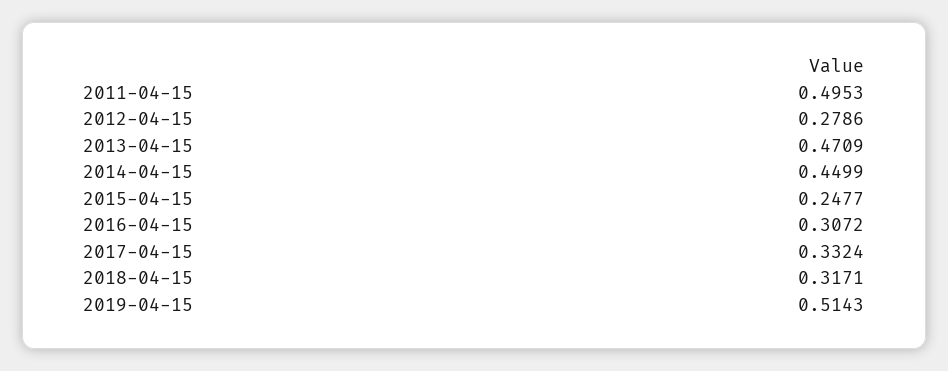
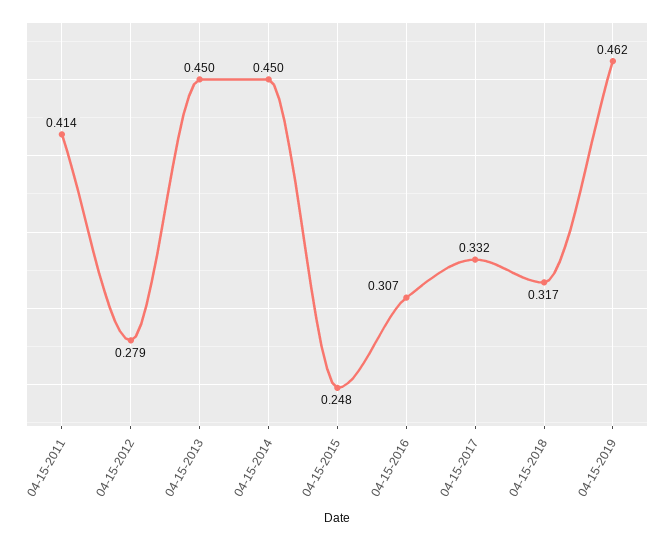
  {
-   "2011-04-15": 0.4953,
+   "2011-04-15": 0.414,
    "2012-04-15": 0.2786,
-   "2013-04-15": 0.4709,
+   "2013-04-15": 0.45,
    "2014-04-15": 0.4499,
    "2015-04-15": 0.2477,
    "2016-04-15": 0.3072,
    "2017-04-15": 0.3324,
    "2018-04-15": 0.3171,
-   "2019-04-15": 0.5143
+   "2019-04-15": 0.462
  }

